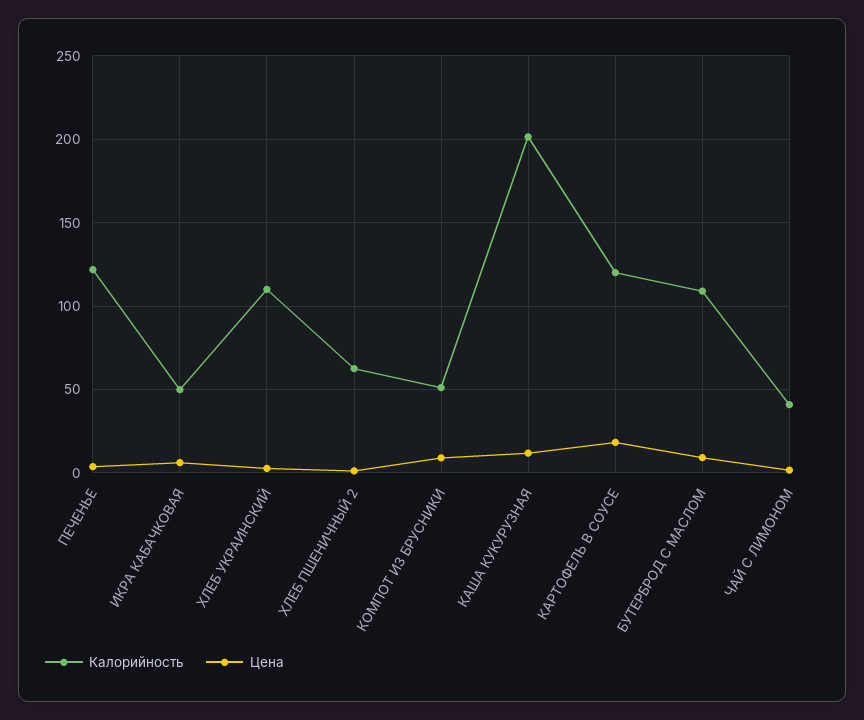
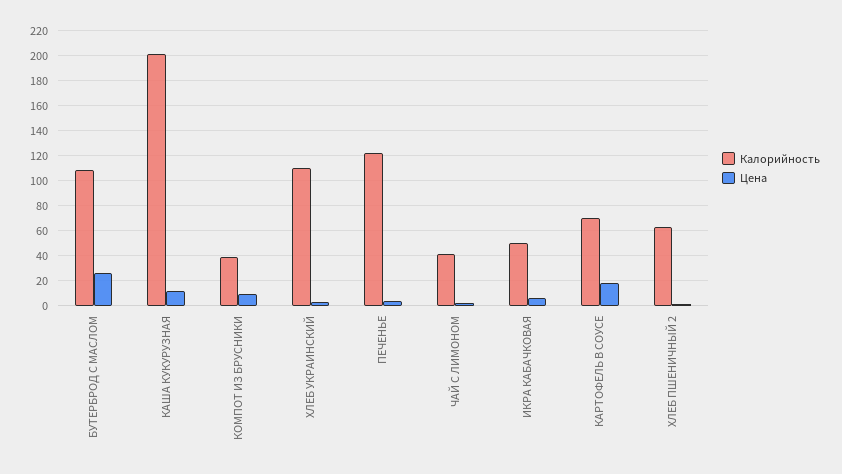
  {
    "Калорийность": {
      "ПЕЧЕНЬЕ": 120,
      "ИКРА КАБАЧКОВАЯ": 50,
      "ХЛЕБ УКРАИНСКИЙ": 110,
      "ХЛЕБ ПШЕНИЧНЫЙ 2": 65,
-     "КОМПОТ ИЗ БРУСНИКИ": 50,
+     "КОМПОТ ИЗ БРУСНИКИ": 40,
      "КАША КУКУРУЗНАЯ": 200,
-     "КАРТОФЕЛЬ В СОУСЕ": 120,
+     "КАРТОФЕЛЬ В СОУСЕ": 70,
      "БУТЕРБРОД С МАСЛОМ": 110,
      "ЧАЙ С ЛИМОНОМ": 40
    },
    "Цена": {
      "ПЕЧЕНЬЕ": 5,
      "ИКРА КАБАЧКОВАЯ": 5,
      "ХЛЕБ УКРАИНСКИЙ": 5,
      "ХЛЕБ ПШЕНИЧНЫЙ 2": 0,
      "КОМПОТ ИЗ БРУСНИКИ": 10,
      "КАША КУКУРУЗНАЯ": 10,
      "КАРТОФЕЛЬ В СОУСЕ": 20,
-     "БУТЕРБРОД С МАСЛОМ": 10,
+     "БУТЕРБРОД С МАСЛОМ": 25,
      "ЧАЙ С ЛИМОНОМ": 0
    }
  }

